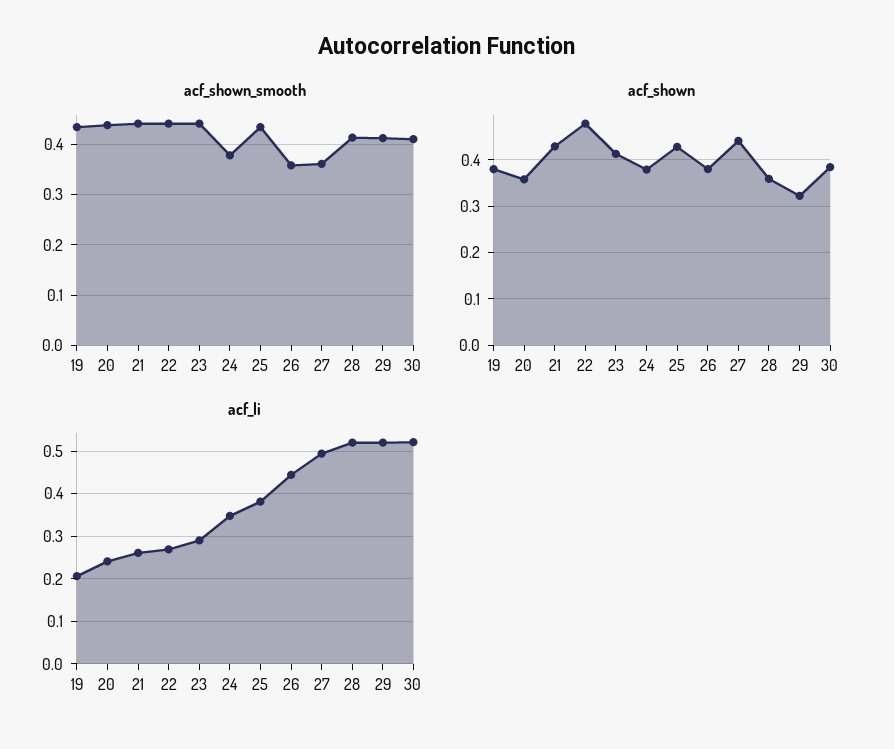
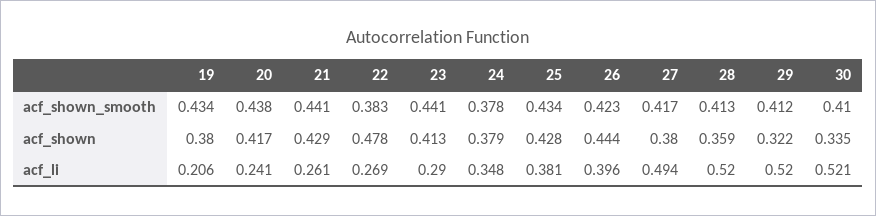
  {
    "acf_shown_smooth": {
      "19": 0.434,
      "20": 0.438,
      "21": 0.441,
-     "22": 0.44,
+     "22": 0.383,
      "23": 0.441,
      "24": 0.378,
      "25": 0.434,
-     "26": 0.36,
+     "26": 0.423,
-     "27": 0.36,
+     "27": 0.417,
      "28": 0.413,
      "29": 0.412,
      "30": 0.41
    },
    "acf_shown": {
      "19": 0.38,
-     "20": 0.36,
+     "20": 0.417,
      "21": 0.429,
      "22": 0.478,
      "23": 0.413,
      "24": 0.379,
      "25": 0.428,
-     "26": 0.38,
+     "26": 0.444,
-     "27": 0.44,
+     "27": 0.38,
      "28": 0.359,
      "29": 0.322,
-     "30": 0.38
+     "30": 0.335
    },
    "acf_li": {
      "19": 0.206,
      "20": 0.241,
      "21": 0.261,
      "22": 0.269,
      "23": 0.29,
      "24": 0.348,
      "25": 0.381,
-     "26": 0.44,
+     "26": 0.396,
      "27": 0.494,
      "28": 0.52,
      "29": 0.52,
      "30": 0.521
    }
  }

